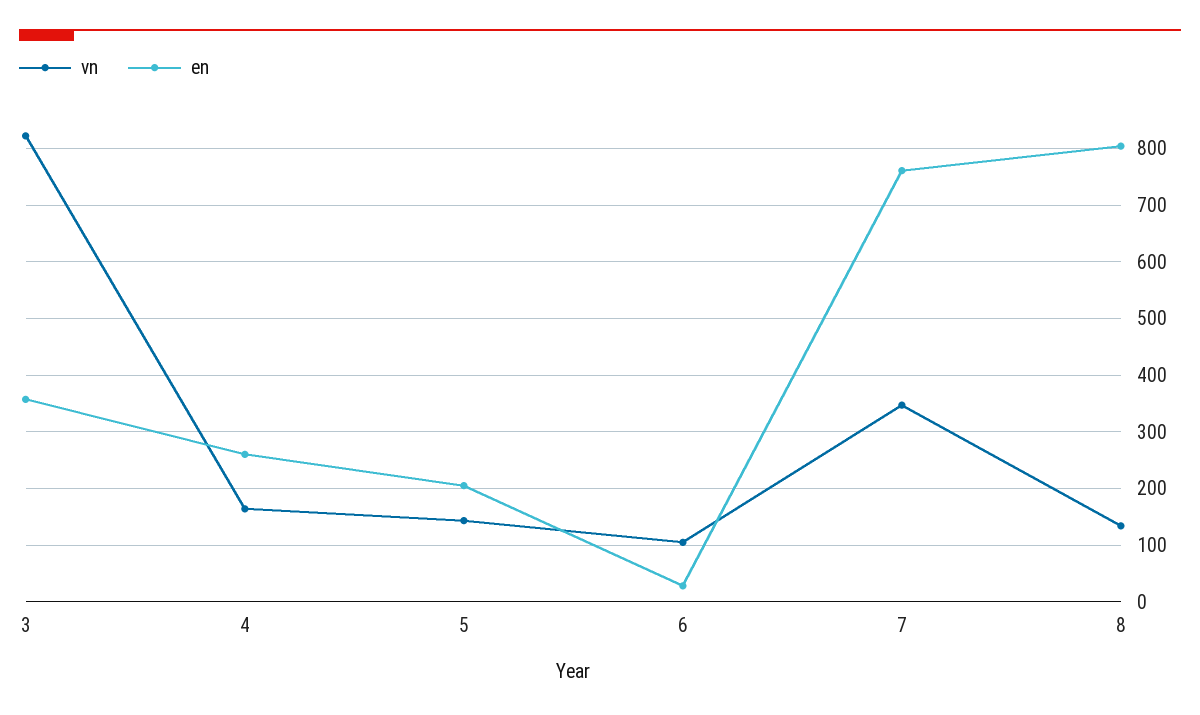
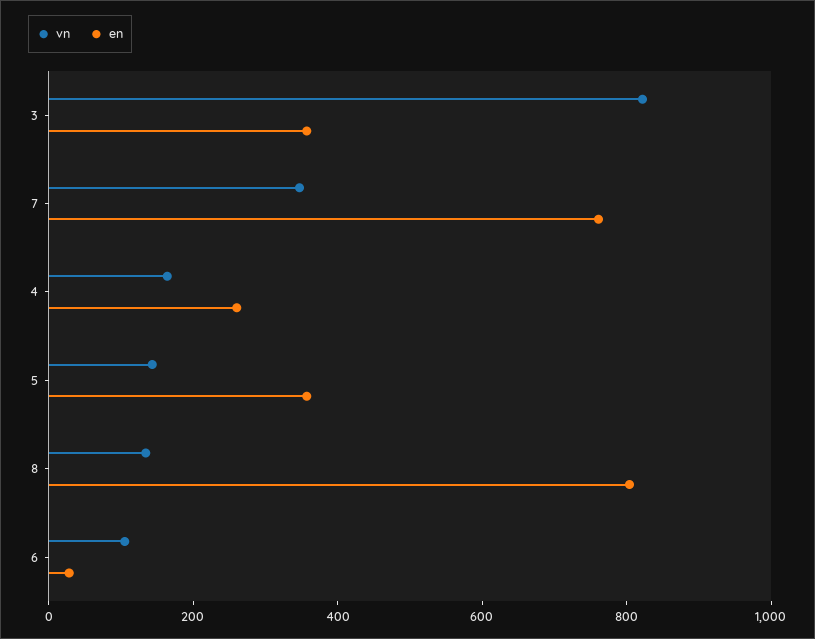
  {
    "vn": {
      "3": 820,
      "4": 160,
      "5": 140,
      "6": 100,
      "7": 340,
      "8": 140
    },
    "en": {
      "3": 360,
      "4": 260,
-     "5": 200,
+     "5": 350,
      "6": 20,
      "7": 760,
      "8": 800
    }
  }

